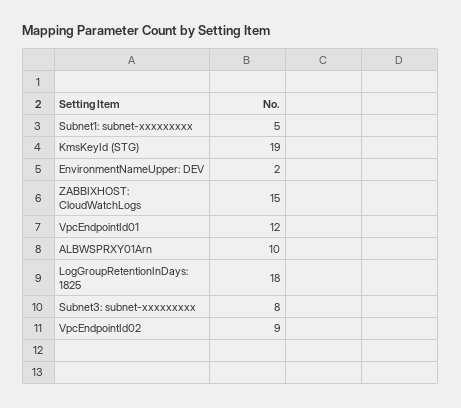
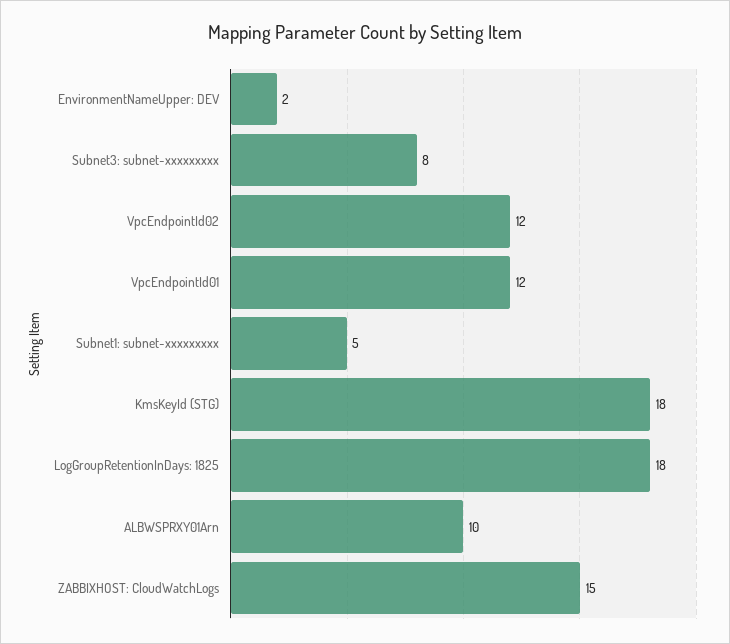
  {
    "Subnet1: subnet-xxxxxxxxx": 5,
-   "KmsKeyId (STG)": 19,
+   "KmsKeyId (STG)": 18,
    "EnvironmentNameUpper: DEV": 2,
    "ZABBIXHOST: CloudWatchLogs": 15,
    "VpcEndpointId01": 12,
    "ALBWSPRXY01Arn": 10,
    "LogGroupRetentionInDays: 1825": 18,
    "Subnet3: subnet-xxxxxxxxx": 8,
-   "VpcEndpointId02": 9
+   "VpcEndpointId02": 12
  }

